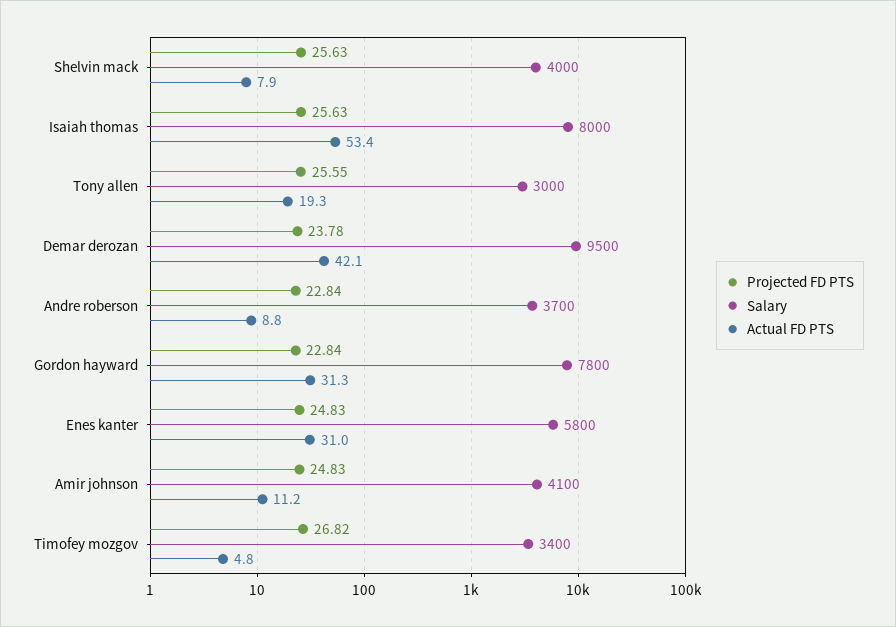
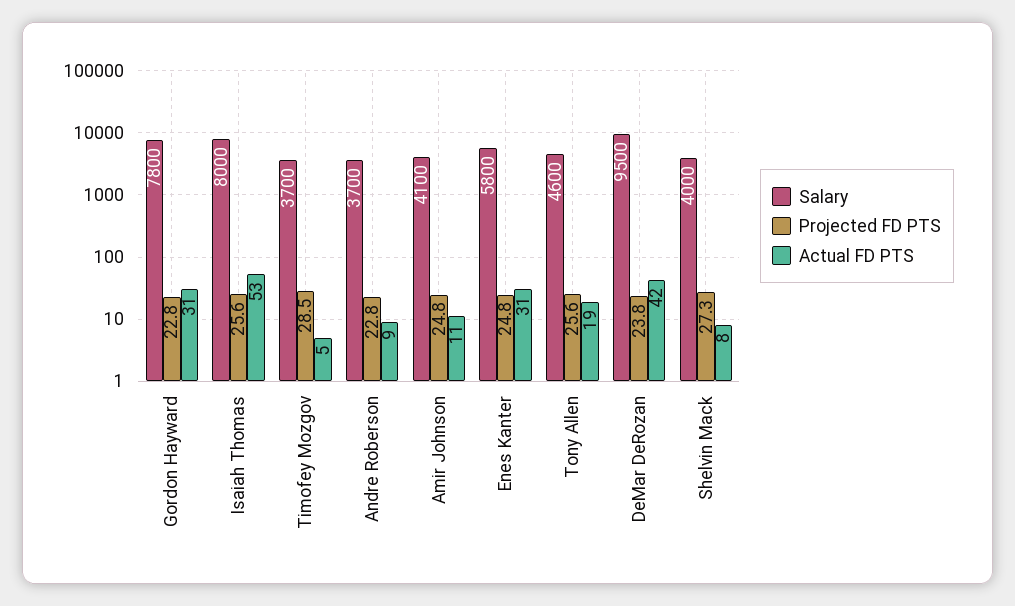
  {
    "Projected FD PTS": {
-     "Shelvin mack": 25.63,
+     "Shelvin mack": 27.3,
      "Isaiah thomas": 25.63,
      "Tony allen": 25.55,
      "Demar derozan": 23.78,
      "Andre roberson": 22.84,
      "Gordon hayward": 22.84,
      "Enes kanter": 24.83,
      "Amir johnson": 24.83,
-     "Timofey mozgov": 26.82
+     "Timofey mozgov": 28.5
    },
    "Salary": {
      "Shelvin mack": 4000,
      "Isaiah thomas": 8000,
-     "Tony allen": 3000,
+     "Tony allen": 4600,
      "Demar derozan": 9500,
      "Andre roberson": 3700,
      "Gordon hayward": 7800,
      "Enes kanter": 5800,
      "Amir johnson": 4100,
-     "Timofey mozgov": 3400
+     "Timofey mozgov": 3700
    },
    "Actual FD PTS": {
      "Shelvin mack": 7.9,
      "Isaiah thomas": 53.4,
      "Tony allen": 19.3,
      "Demar derozan": 42.1,
      "Andre roberson": 8.8,
      "Gordon hayward": 31.3,
      "Enes kanter": 31,
      "Amir johnson": 11.2,
      "Timofey mozgov": 4.8
    }
  }

